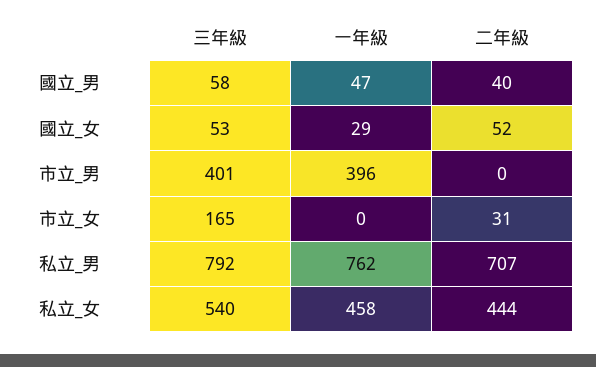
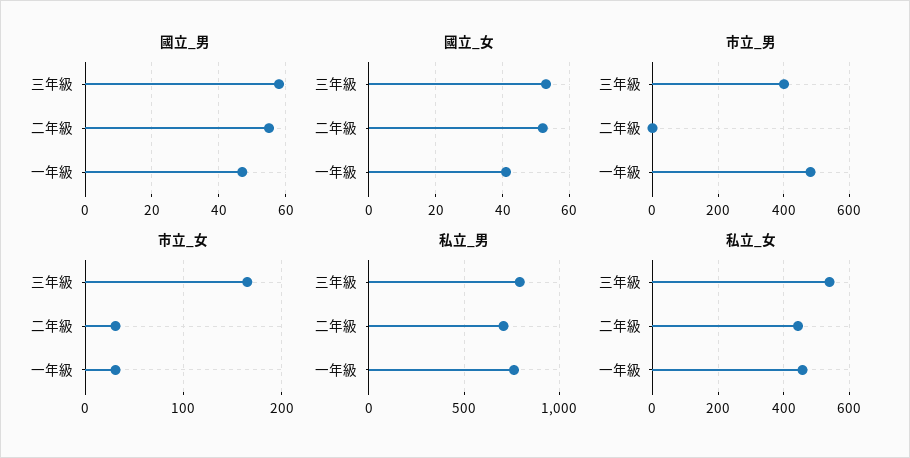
  {
    "國立_男": {
      "三年級": 58,
      "一年級": 47,
-     "二年級": 40
+     "二年級": 55
    },
    "國立_女": {
      "三年級": 53,
-     "一年級": 29,
+     "一年級": 40,
      "二年級": 52
    },
    "市立_男": {
      "三年級": 401,
-     "一年級": 396,
+     "一年級": 480,
      "二年級": 0
    },
    "市立_女": {
      "三年級": 165,
-     "一年級": 0,
+     "一年級": 30,
      "二年級": 31
    },
    "私立_男": {
      "三年級": 792,
      "一年級": 762,
      "二年級": 707
    },
    "私立_女": {
      "三年級": 540,
      "一年級": 458,
      "二年級": 444
    }
  }

